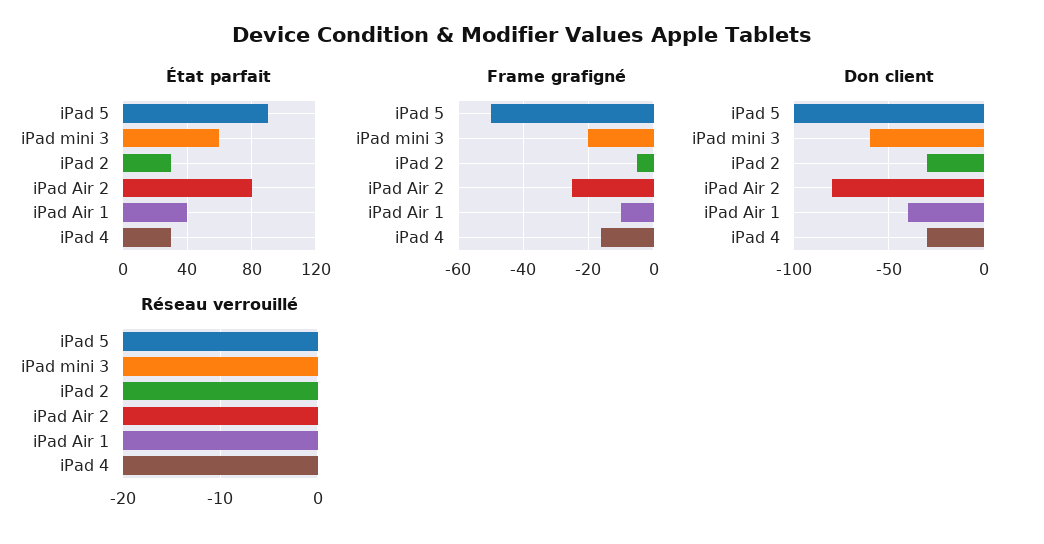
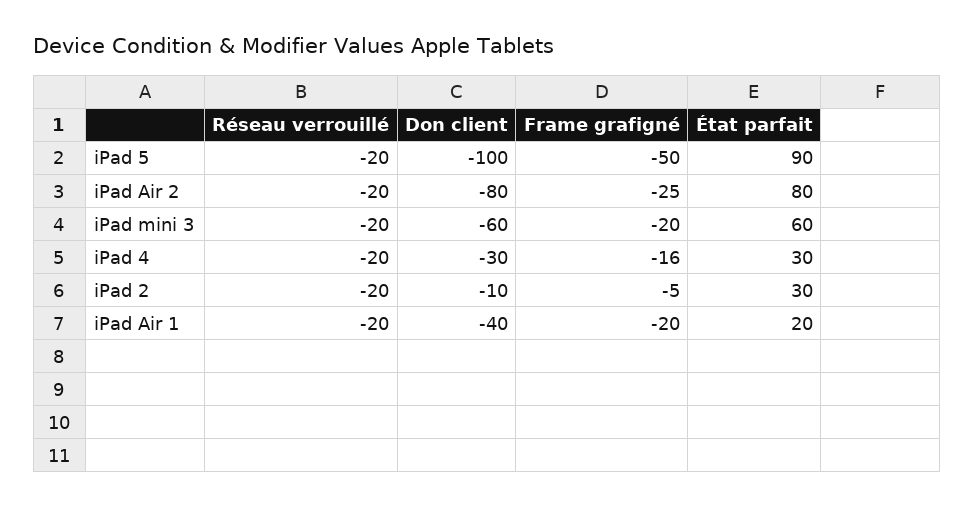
  {
    "État parfait": {
      "iPad 5": 90,
      "iPad mini 3": 60,
      "iPad 2": 30,
      "iPad Air 2": 80,
-     "iPad Air 1": 40,
+     "iPad Air 1": 20,
      "iPad 4": 30
    },
    "Frame grafigné": {
      "iPad 5": -50,
      "iPad mini 3": -20,
      "iPad 2": -5,
      "iPad Air 2": -25,
-     "iPad Air 1": -10,
+     "iPad Air 1": -20,
      "iPad 4": -16
    },
    "Don client": {
      "iPad 5": -100,
      "iPad mini 3": -60,
-     "iPad 2": -30,
+     "iPad 2": -10,
      "iPad Air 2": -80,
      "iPad Air 1": -40,
      "iPad 4": -30
    },
    "Réseau verrouillé": {
      "iPad 5": -20,
      "iPad mini 3": -20,
      "iPad 2": -20,
      "iPad Air 2": -20,
      "iPad Air 1": -20,
      "iPad 4": -20
    }
  }

